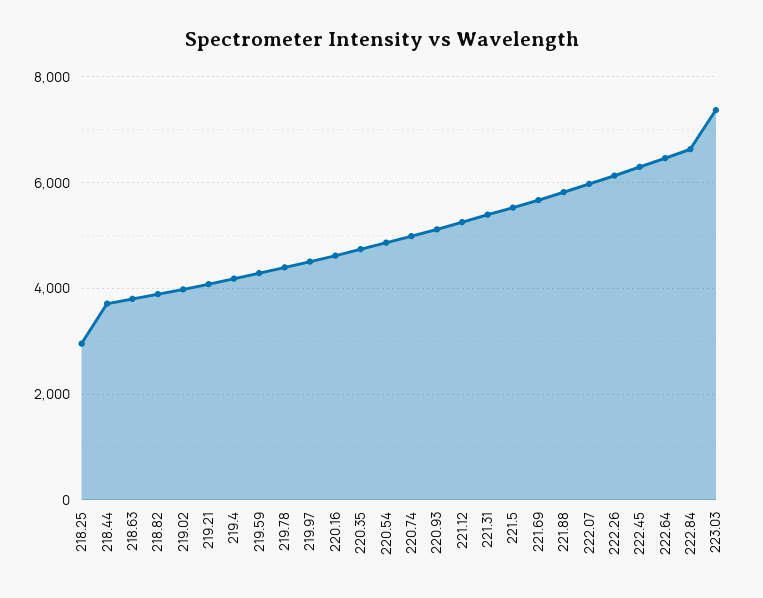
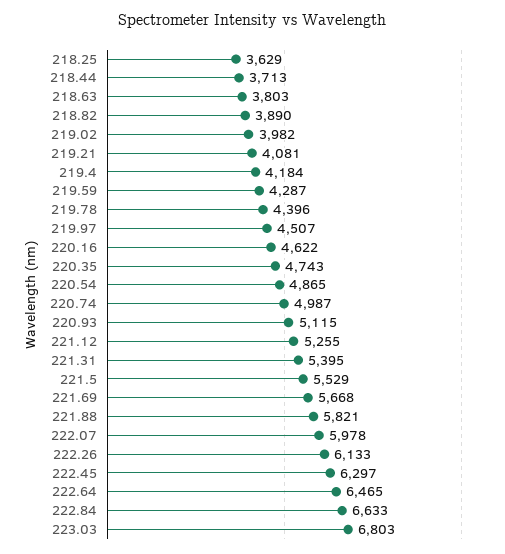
  {
-   "218.25": 3000,
+   "218.25": 3629,
    "218.44": 3713,
    "218.63": 3803,
    "218.82": 3890,
    "219.02": 3982,
    "219.21": 4081,
    "219.4": 4184,
    "219.59": 4287,
    "219.78": 4396,
    "219.97": 4507,
    "220.16": 4622,
    "220.35": 4743,
    "220.54": 4865,
    "220.74": 4987,
    "220.93": 5115,
    "221.12": 5255,
    "221.31": 5395,
    "221.5": 5529,
    "221.69": 5668,
    "221.88": 5821,
    "222.07": 5978,
    "222.26": 6133,
    "222.45": 6297,
    "222.64": 6465,
    "222.84": 6633,
-   "223.03": 7400
+   "223.03": 6803
  }

